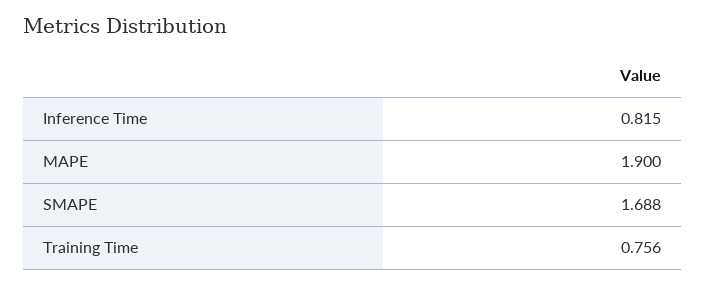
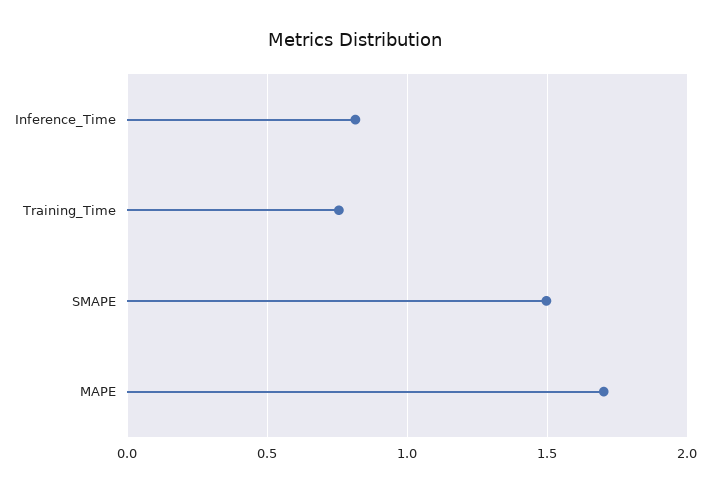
  {
    "Inference Time": 0.815,
-   "MAPE": 1.9,
+   "MAPE": 1.7,
-   "SMAPE": 1.688,
+   "SMAPE": 1.5,
    "Training Time": 0.756
  }

